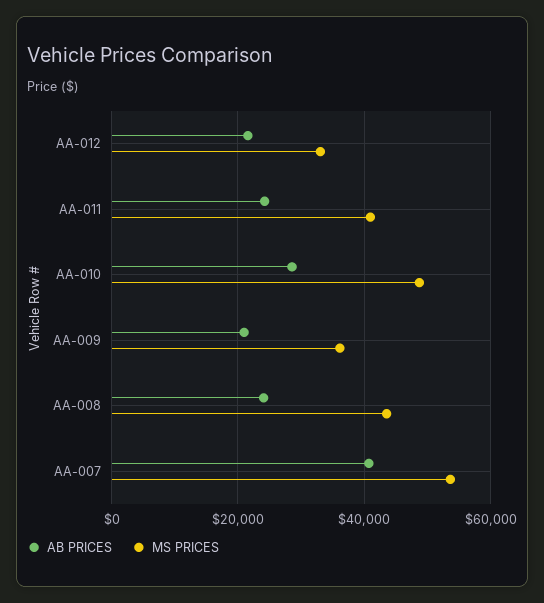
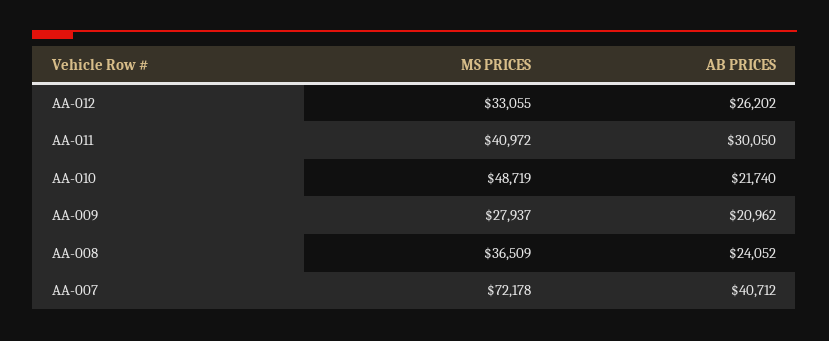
  {
    "AB PRICES": {
-     "AA-012": 22000,
+     "AA-012": 26202,
-     "AA-011": 24000,
+     "AA-011": 30050,
-     "AA-010": 28000,
+     "AA-010": 21740,
      "AA-009": 20962,
      "AA-008": 24052,
      "AA-007": 40712
    },
    "MS PRICES": {
      "AA-012": 33055,
      "AA-011": 40972,
      "AA-010": 48719,
-     "AA-009": 36000,
+     "AA-009": 27937,
-     "AA-008": 44000,
+     "AA-008": 36509,
-     "AA-007": 54000
+     "AA-007": 72178
    }
  }

